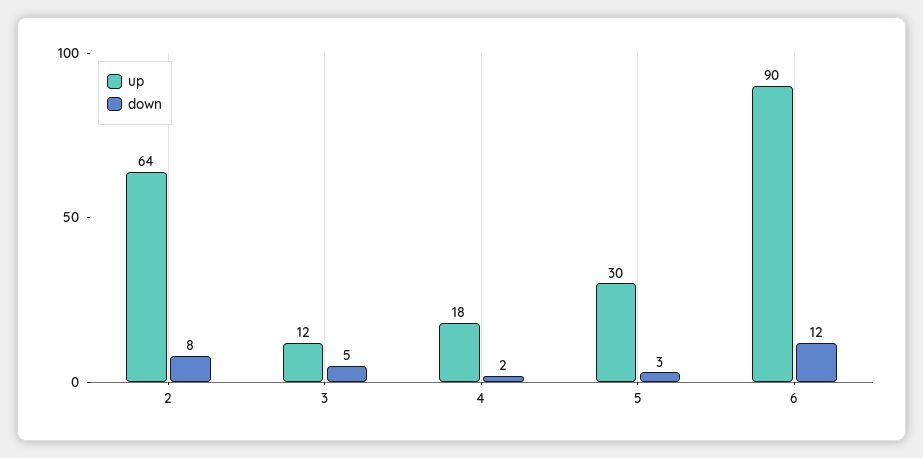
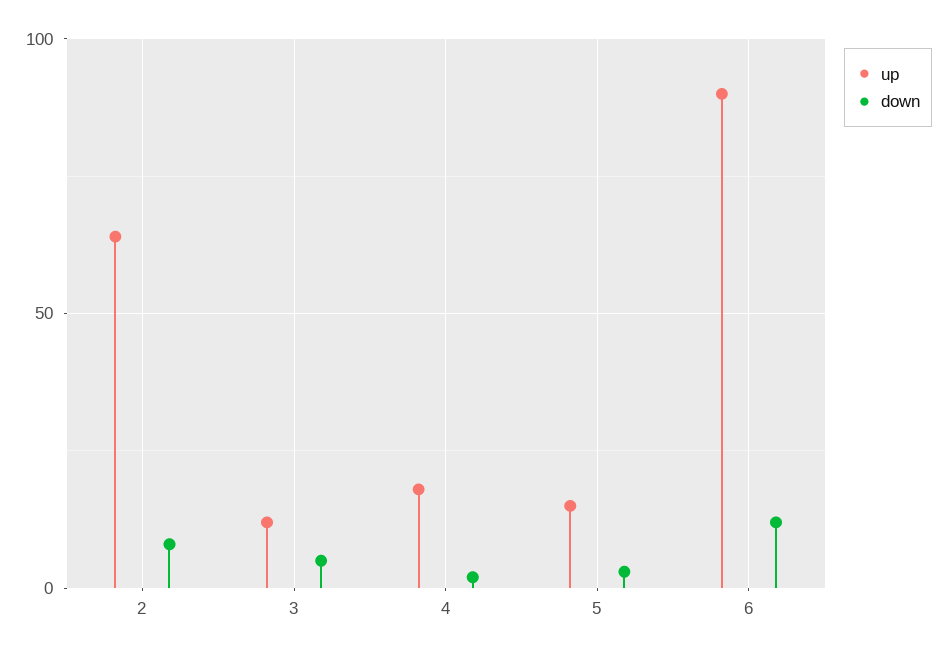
  {
    "up": {
      "2": 64,
      "3": 12,
      "4": 18,
-     "5": 30,
+     "5": 15,
      "6": 90
    },
    "down": {
      "2": 8,
      "3": 5,
      "4": 2,
      "5": 3,
      "6": 12
    }
  }

